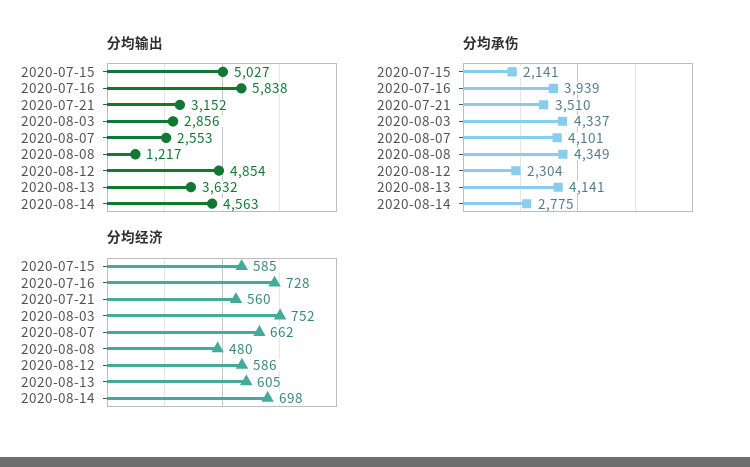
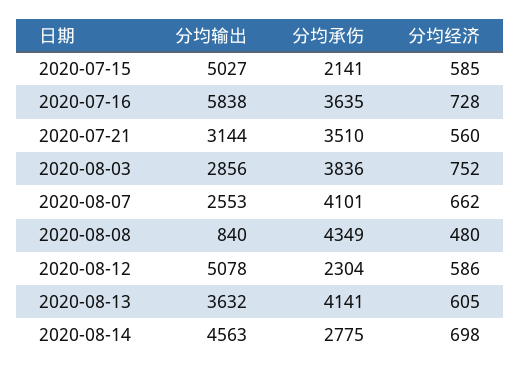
  {
    "分均输出": {
      "2020-07-15": 5027,
      "2020-07-16": 5838,
-     "2020-07-21": 3152,
+     "2020-07-21": 3144,
      "2020-08-03": 2856,
      "2020-08-07": 2553,
-     "2020-08-08": 1217,
+     "2020-08-08": 840,
-     "2020-08-12": 4854,
+     "2020-08-12": 5078,
      "2020-08-13": 3632,
      "2020-08-14": 4563
    },
    "分均承伤": {
      "2020-07-15": 2141,
-     "2020-07-16": 3939,
+     "2020-07-16": 3635,
      "2020-07-21": 3510,
-     "2020-08-03": 4337,
+     "2020-08-03": 3836,
      "2020-08-07": 4101,
      "2020-08-08": 4349,
      "2020-08-12": 2304,
      "2020-08-13": 4141,
      "2020-08-14": 2775
    },
    "分均经济": {
      "2020-07-15": 585,
      "2020-07-16": 728,
      "2020-07-21": 560,
      "2020-08-03": 752,
      "2020-08-07": 662,
      "2020-08-08": 480,
      "2020-08-12": 586,
      "2020-08-13": 605,
      "2020-08-14": 698
    }
  }

